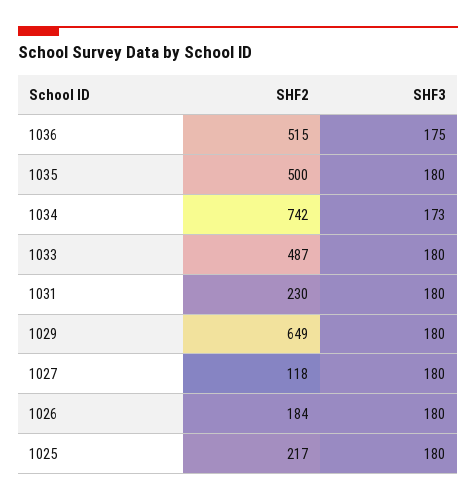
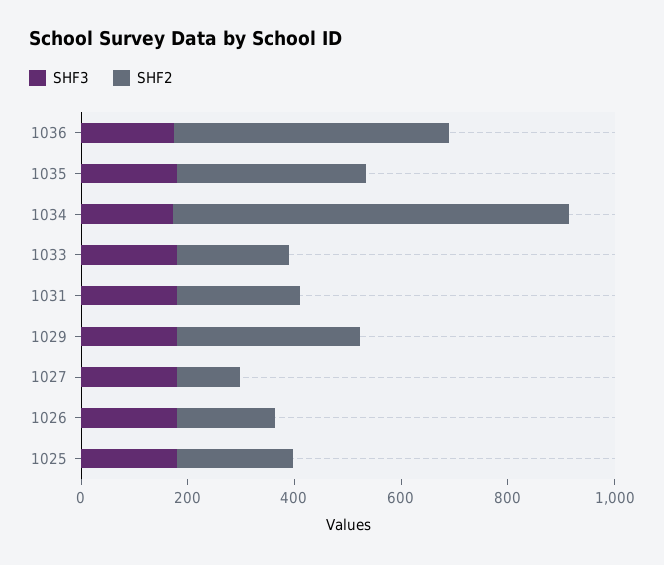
  {
    "SHF2": {
      "1036": 515,
-     "1035": 500,
+     "1035": 350,
      "1034": 742,
-     "1033": 487,
+     "1033": 200,
      "1031": 230,
-     "1029": 649,
+     "1029": 350,
      "1027": 118,
      "1026": 184,
      "1025": 217
    },
    "SHF3": {
      "1036": 175,
      "1035": 180,
      "1034": 173,
      "1033": 180,
      "1031": 180,
      "1029": 180,
      "1027": 180,
      "1026": 180,
      "1025": 180
    }
  }

